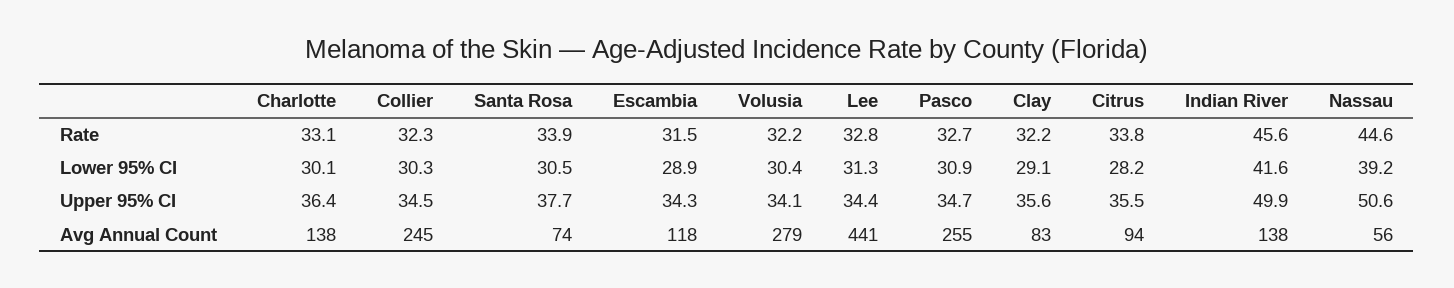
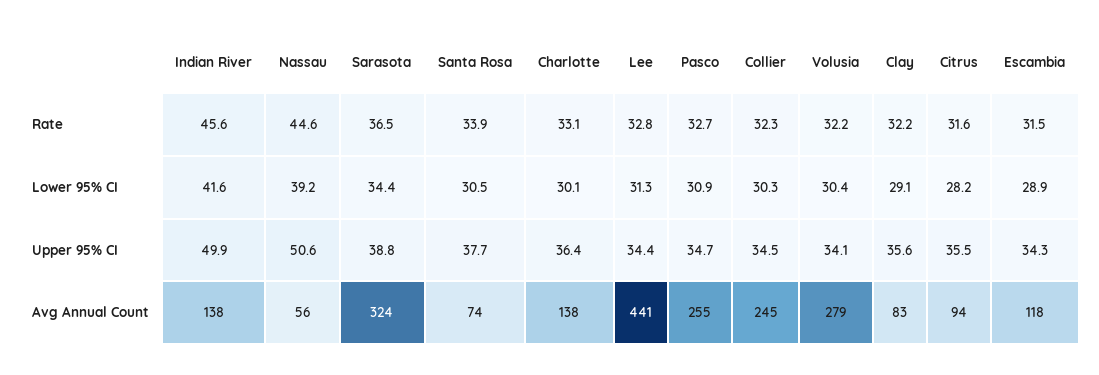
  {
    "Charlotte": {
      "Rate": 33.1,
      "Lower 95% CI": 30.1,
      "Upper 95% CI": 36.4,
      "Avg Annual Count": 138
    },
    "Collier": {
      "Rate": 32.3,
      "Lower 95% CI": 30.3,
      "Upper 95% CI": 34.5,
      "Avg Annual Count": 245
    },
    "Santa Rosa": {
      "Rate": 33.9,
      "Lower 95% CI": 30.5,
      "Upper 95% CI": 37.7,
      "Avg Annual Count": 74
    },
    "Escambia": {
      "Rate": 31.5,
      "Lower 95% CI": 28.9,
      "Upper 95% CI": 34.3,
      "Avg Annual Count": 118
    },
    "Volusia": {
      "Rate": 32.2,
      "Lower 95% CI": 30.4,
      "Upper 95% CI": 34.1,
      "Avg Annual Count": 279
    },
    "Lee": {
      "Rate": 32.8,
      "Lower 95% CI": 31.3,
      "Upper 95% CI": 34.4,
      "Avg Annual Count": 441
    },
    "Pasco": {
      "Rate": 32.7,
      "Lower 95% CI": 30.9,
      "Upper 95% CI": 34.7,
      "Avg Annual Count": 255
    },
    "Clay": {
      "Rate": 32.2,
      "Lower 95% CI": 29.1,
      "Upper 95% CI": 35.6,
      "Avg Annual Count": 83
    },
    "Citrus": {
-     "Rate": 33.8,
+     "Rate": 31.6,
      "Lower 95% CI": 28.2,
      "Upper 95% CI": 35.5,
      "Avg Annual Count": 94
    },
    "Indian River": {
      "Rate": 45.6,
      "Lower 95% CI": 41.6,
      "Upper 95% CI": 49.9,
      "Avg Annual Count": 138
    },
    "Nassau": {
      "Rate": 44.6,
      "Lower 95% CI": 39.2,
      "Upper 95% CI": 50.6,
      "Avg Annual Count": 56
-   }
+   },
+   "Sarasota": {
+     "Rate": 36.5,
+     "Lower 95% CI": 34.4,
+     "Upper 95% CI": 38.8,
+     "Avg Annual Count": 324
+   }
  }

